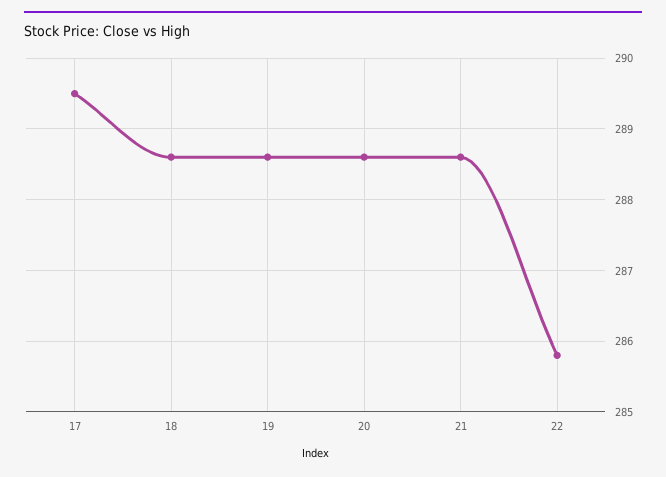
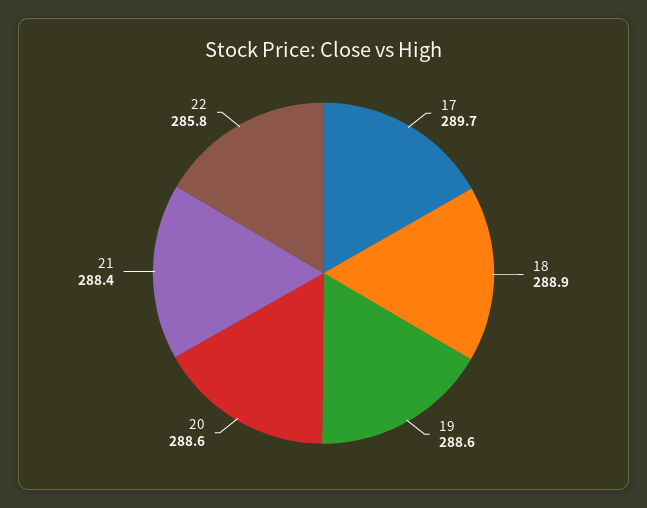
  {
-   "17": 289.5,
+   "17": 289.7,
-   "18": 288.6,
+   "18": 288.9,
    "19": 288.6,
    "20": 288.6,
-   "21": 288.6,
+   "21": 288.4,
    "22": 285.8
  }

